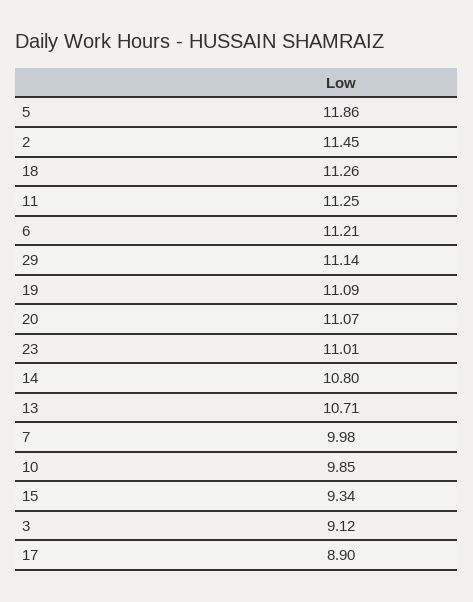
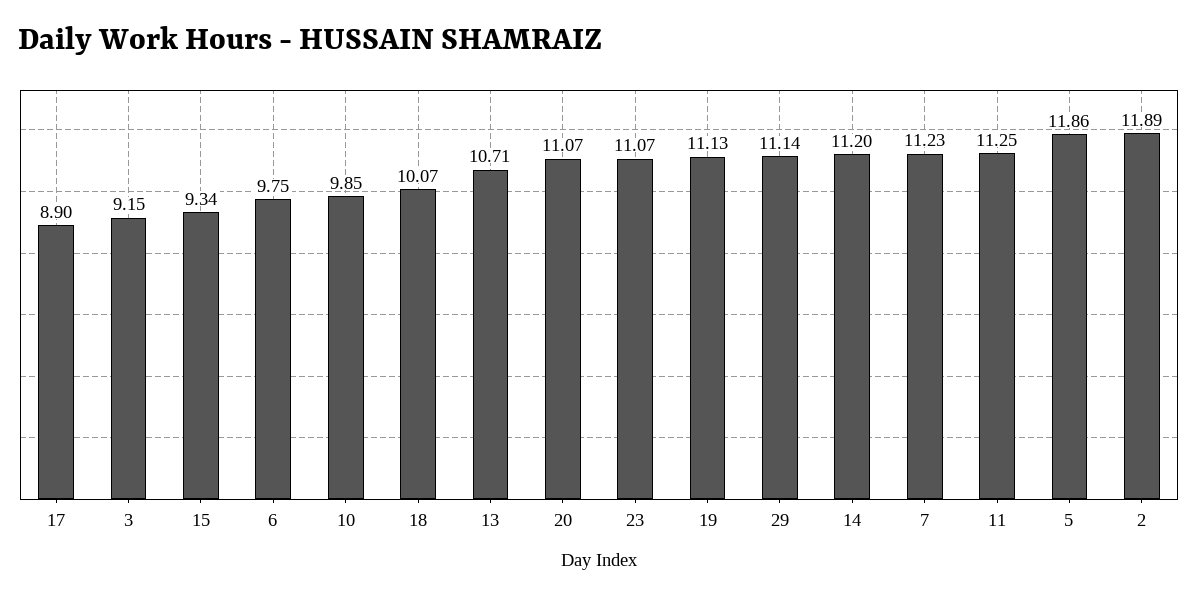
  {
    "5": 11.86,
-   "2": 11.45,
+   "2": 11.89,
-   "18": 11.26,
+   "18": 10.07,
    "11": 11.25,
-   "6": 11.21,
+   "6": 9.75,
    "29": 11.14,
-   "19": 11.09,
+   "19": 11.13,
    "20": 11.07,
-   "23": 11.01,
+   "23": 11.07,
-   "14": 10.8,
+   "14": 11.2,
    "13": 10.71,
-   "7": 9.98,
+   "7": 11.23,
    "10": 9.85,
    "15": 9.34,
-   "3": 9.12,
+   "3": 9.15,
    "17": 8.9
  }

